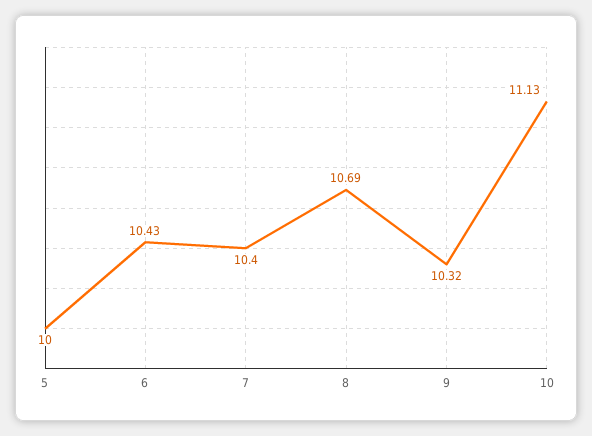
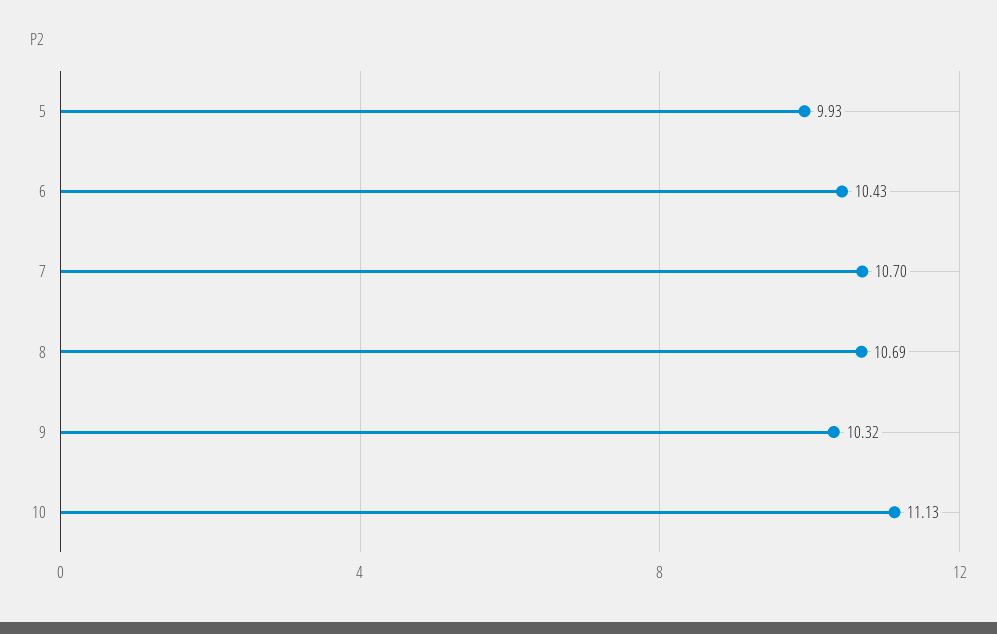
  {
-   "5": 10,
+   "5": 9.93,
    "6": 10.43,
-   "7": 10.4,
+   "7": 10.7,
    "8": 10.69,
    "9": 10.32,
    "10": 11.13
  }

